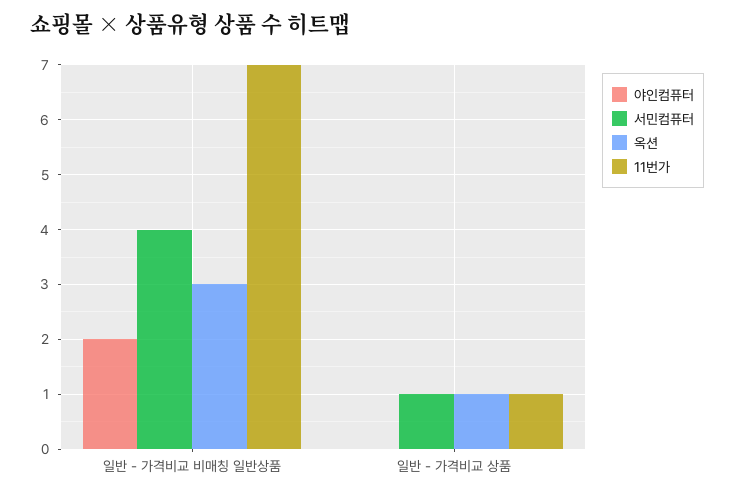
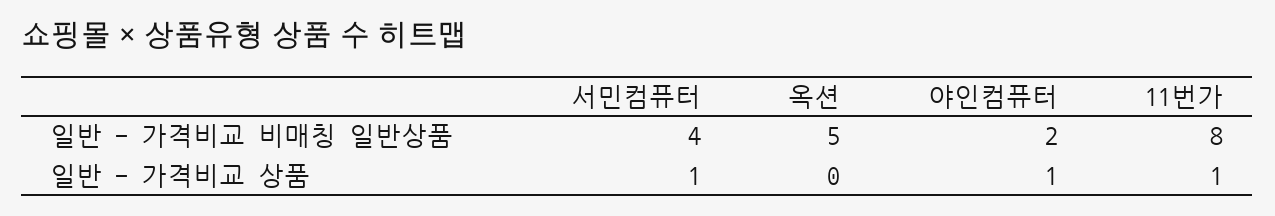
  {
    "야인컴퓨터": {
      "일반 - 가격비교 비매칭 일반상품": 2,
-     "일반 - 가격비교 상품": 0
+     "일반 - 가격비교 상품": 1
    },
    "서민컴퓨터": {
      "일반 - 가격비교 비매칭 일반상품": 4,
      "일반 - 가격비교 상품": 1
    },
    "옥션": {
-     "일반 - 가격비교 비매칭 일반상품": 3,
+     "일반 - 가격비교 비매칭 일반상품": 5,
-     "일반 - 가격비교 상품": 1
+     "일반 - 가격비교 상품": 0
    },
    "11번가": {
-     "일반 - 가격비교 비매칭 일반상품": 7,
+     "일반 - 가격비교 비매칭 일반상품": 8,
      "일반 - 가격비교 상품": 1
    }
  }

